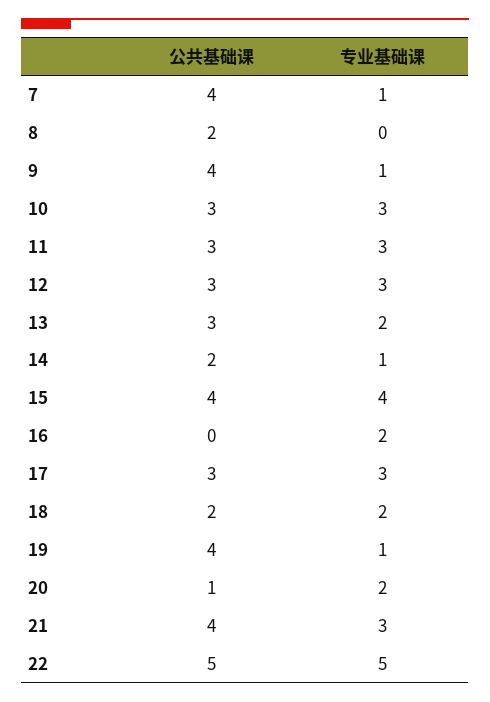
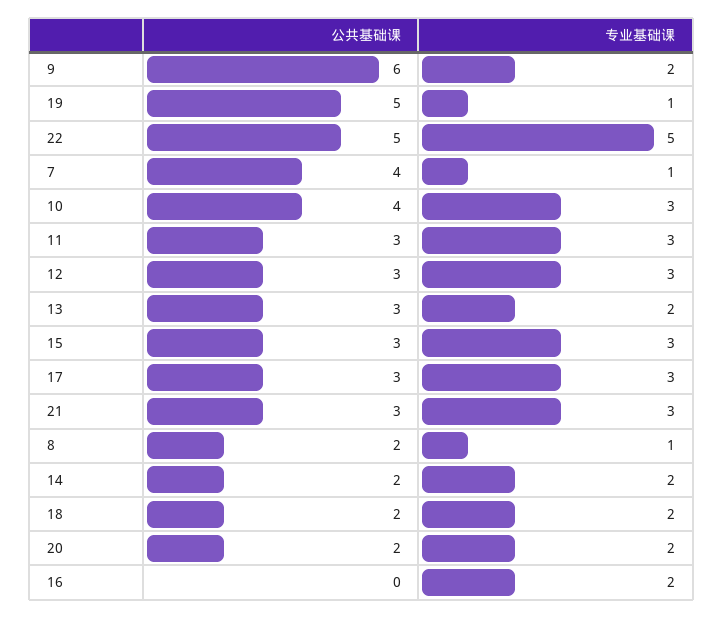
  {
    "公共基础课": {
      "7": 4,
      "8": 2,
-     "9": 4,
+     "9": 6,
-     "10": 3,
+     "10": 4,
      "11": 3,
      "12": 3,
      "13": 3,
      "14": 2,
-     "15": 4,
+     "15": 3,
      "16": 0,
      "17": 3,
      "18": 2,
-     "19": 4,
+     "19": 5,
-     "20": 1,
+     "20": 2,
-     "21": 4,
+     "21": 3,
      "22": 5
    },
    "专业基础课": {
      "7": 1,
-     "8": 0,
+     "8": 1,
-     "9": 1,
+     "9": 2,
      "10": 3,
      "11": 3,
      "12": 3,
      "13": 2,
-     "14": 1,
+     "14": 2,
-     "15": 4,
+     "15": 3,
      "16": 2,
      "17": 3,
      "18": 2,
      "19": 1,
      "20": 2,
      "21": 3,
      "22": 5
    }
  }

